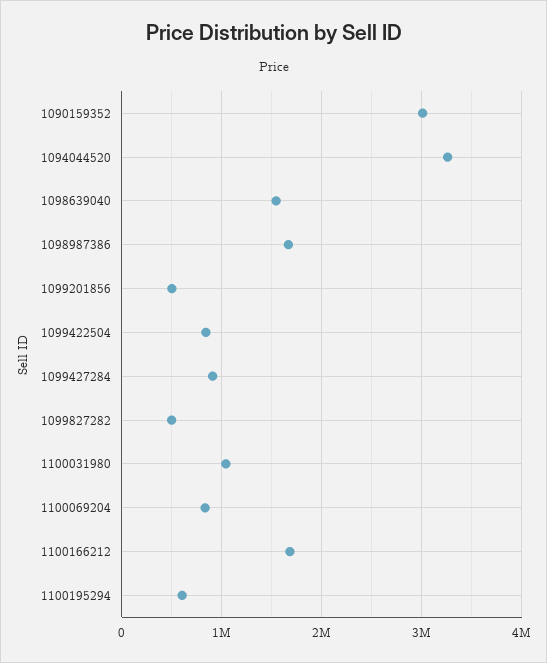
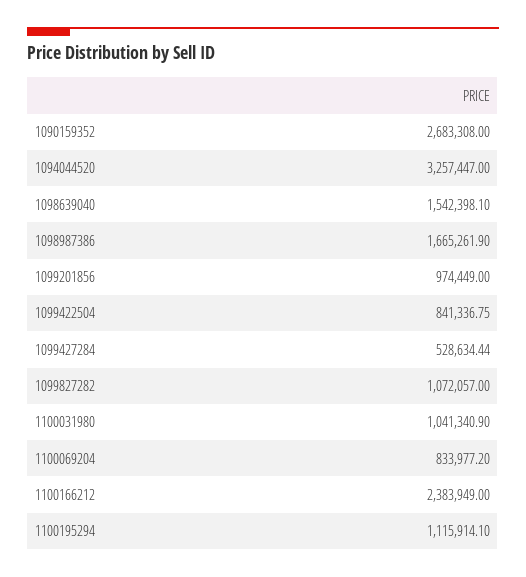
  {
-   "1090159352": 3000000,
+   "1090159352": 2683308,
    "1094044520": 3257447,
    "1098639040": 1542398.1,
    "1098987386": 1665261.9,
-   "1099201856": 500000,
+   "1099201856": 974449,
    "1099422504": 841336.75,
-   "1099427284": 900000,
+   "1099427284": 528634.44,
-   "1099827282": 500000,
+   "1099827282": 1072057,
    "1100031980": 1041340.9,
    "1100069204": 833977.2,
-   "1100166212": 1700000,
+   "1100166212": 2383949,
-   "1100195294": 600000
+   "1100195294": 1115914.1
  }

